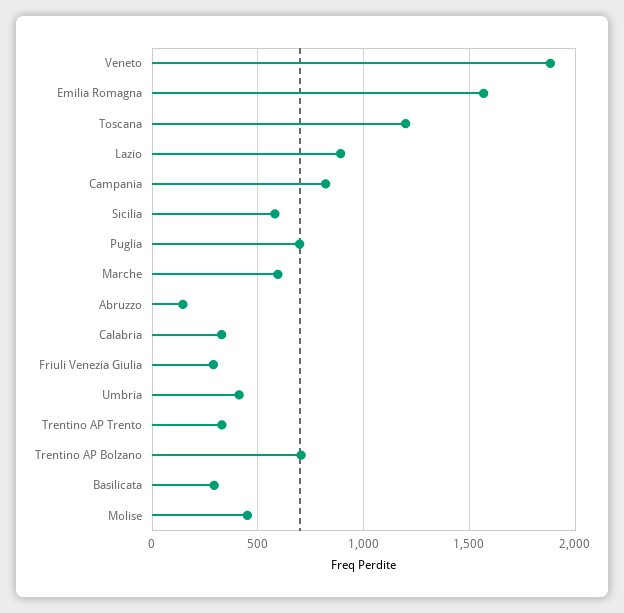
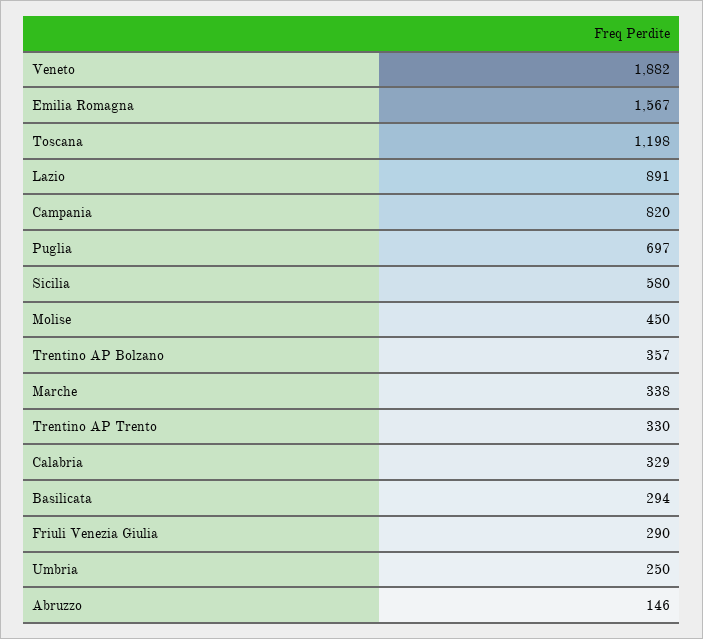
  {
    "Veneto": 1882,
    "Emilia Romagna": 1567,
    "Toscana": 1198,
    "Lazio": 891,
    "Campania": 820,
    "Sicilia": 580,
    "Puglia": 697,
-   "Marche": 600,
+   "Marche": 338,
    "Abruzzo": 146,
    "Calabria": 329,
    "Friuli Venezia Giulia": 290,
-   "Umbria": 400,
+   "Umbria": 250,
    "Trentino AP Trento": 330,
-   "Trentino AP Bolzano": 700,
+   "Trentino AP Bolzano": 357,
    "Basilicata": 294,
    "Molise": 450
  }

